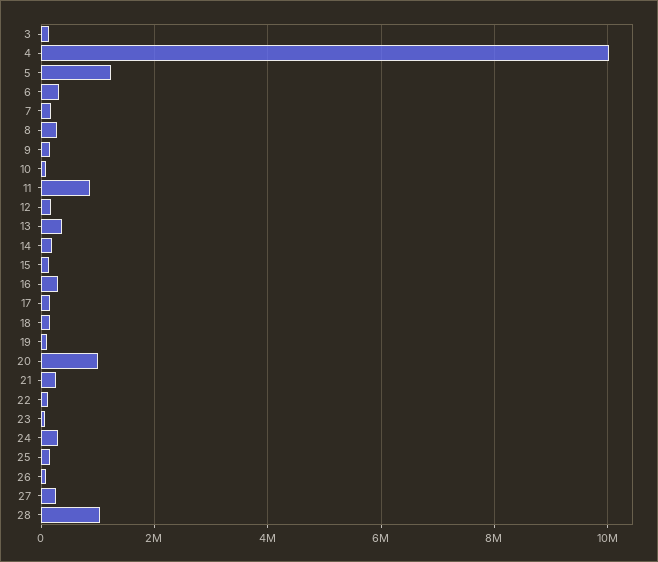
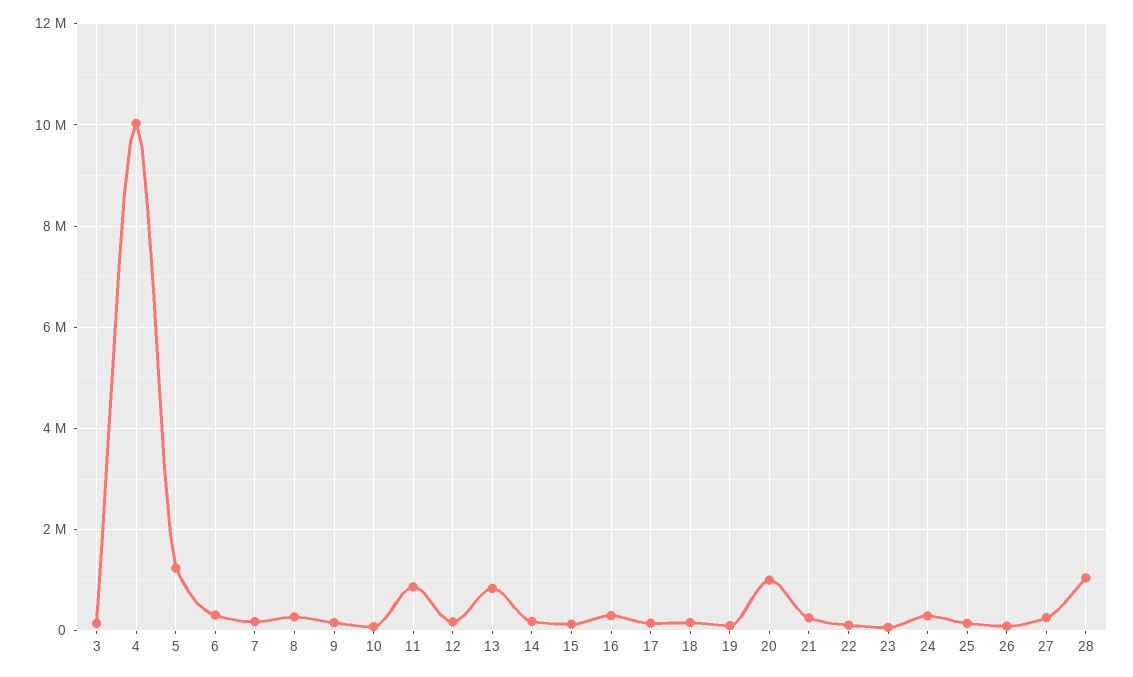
  {
    "3": 200000,
    "4": 10000000,
    "5": 1200000,
    "6": 400000,
    "7": 200000,
    "8": 200000,
    "9": 200000,
    "10": 0,
    "11": 800000,
    "12": 200000,
-   "13": 400000,
+   "13": 800000,
    "14": 200000,
    "15": 200000,
    "16": 400000,
    "17": 200000,
    "18": 200000,
    "19": 200000,
    "20": 1000000,
    "21": 200000,
    "22": 200000,
    "23": 0,
    "24": 200000,
    "25": 200000,
    "26": 0,
    "27": 200000,
    "28": 1000000
  }

